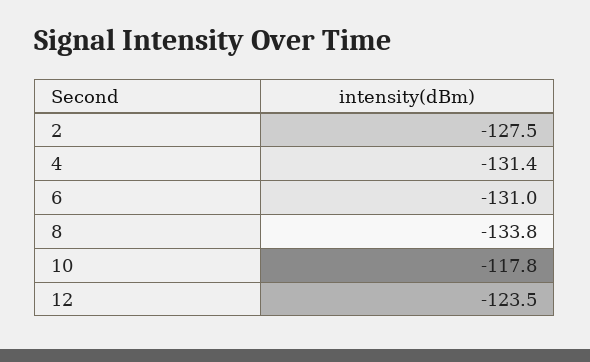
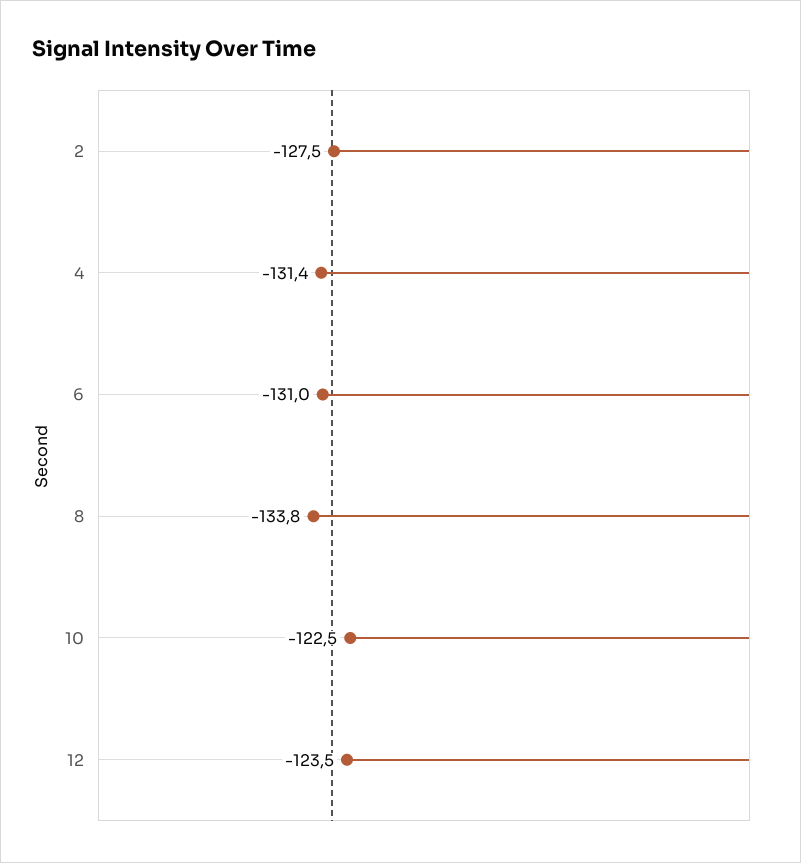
  {
    "2": -127.5,
    "4": -131.4,
    "6": -131,
    "8": -133.8,
-   "10": -117.8,
+   "10": -122.5,
    "12": -123.5
  }

